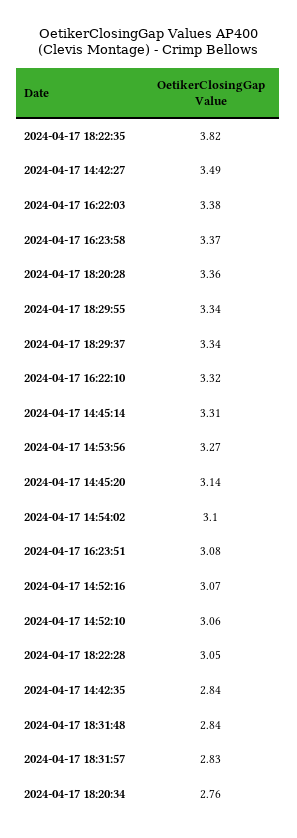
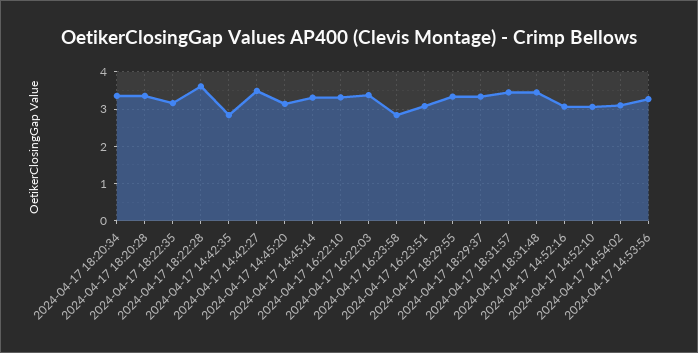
  {
-   "2024-04-17 18:22:35": 3.82,
+   "2024-04-17 18:22:35": 3.2,
    "2024-04-17 14:42:27": 3.49,
    "2024-04-17 16:22:03": 3.38,
-   "2024-04-17 16:23:58": 3.37,
+   "2024-04-17 16:23:58": 2.8,
    "2024-04-17 18:20:28": 3.36,
    "2024-04-17 18:29:55": 3.34,
    "2024-04-17 18:29:37": 3.34,
    "2024-04-17 16:22:10": 3.32,
    "2024-04-17 14:45:14": 3.31,
    "2024-04-17 14:53:56": 3.27,
    "2024-04-17 14:45:20": 3.14,
    "2024-04-17 14:54:02": 3.1,
    "2024-04-17 16:23:51": 3.08,
    "2024-04-17 14:52:16": 3.07,
    "2024-04-17 14:52:10": 3.06,
-   "2024-04-17 18:22:28": 3.05,
+   "2024-04-17 18:22:28": 3.6,
    "2024-04-17 14:42:35": 2.84,
-   "2024-04-17 18:31:48": 2.84,
+   "2024-04-17 18:31:48": 3.4,
-   "2024-04-17 18:31:57": 2.83,
+   "2024-04-17 18:31:57": 3.4,
-   "2024-04-17 18:20:34": 2.76
+   "2024-04-17 18:20:34": 3.4
  }

